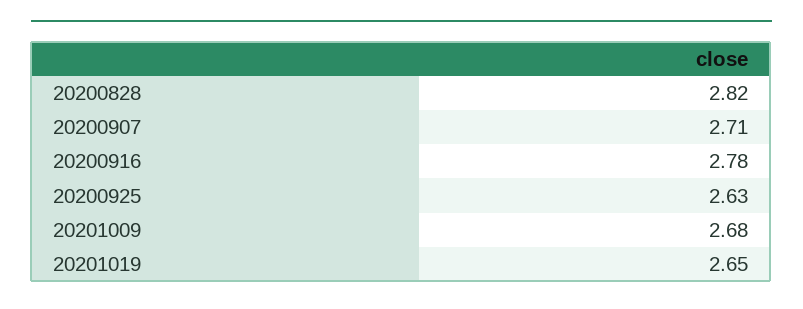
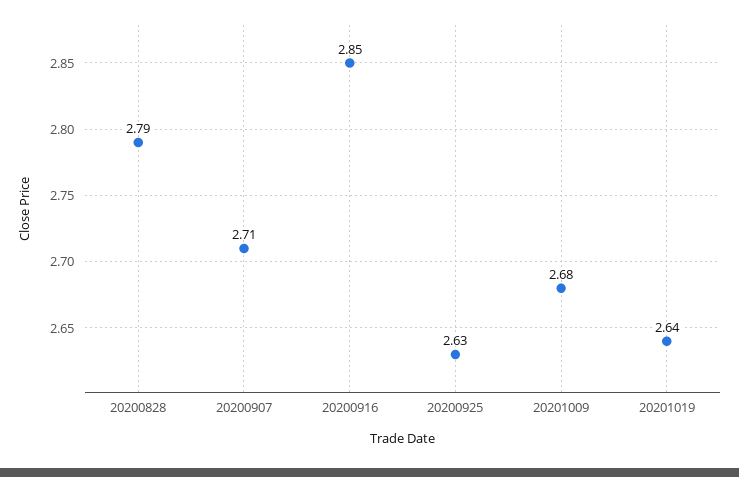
  {
-   "20200828": 2.82,
+   "20200828": 2.79,
    "20200907": 2.71,
-   "20200916": 2.78,
+   "20200916": 2.85,
    "20200925": 2.63,
    "20201009": 2.68,
-   "20201019": 2.65
+   "20201019": 2.64
  }

